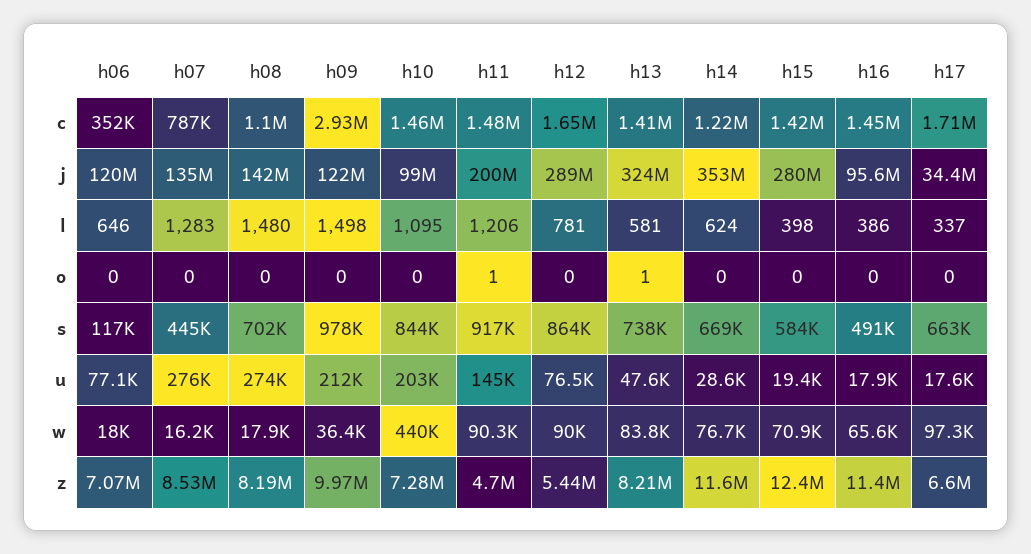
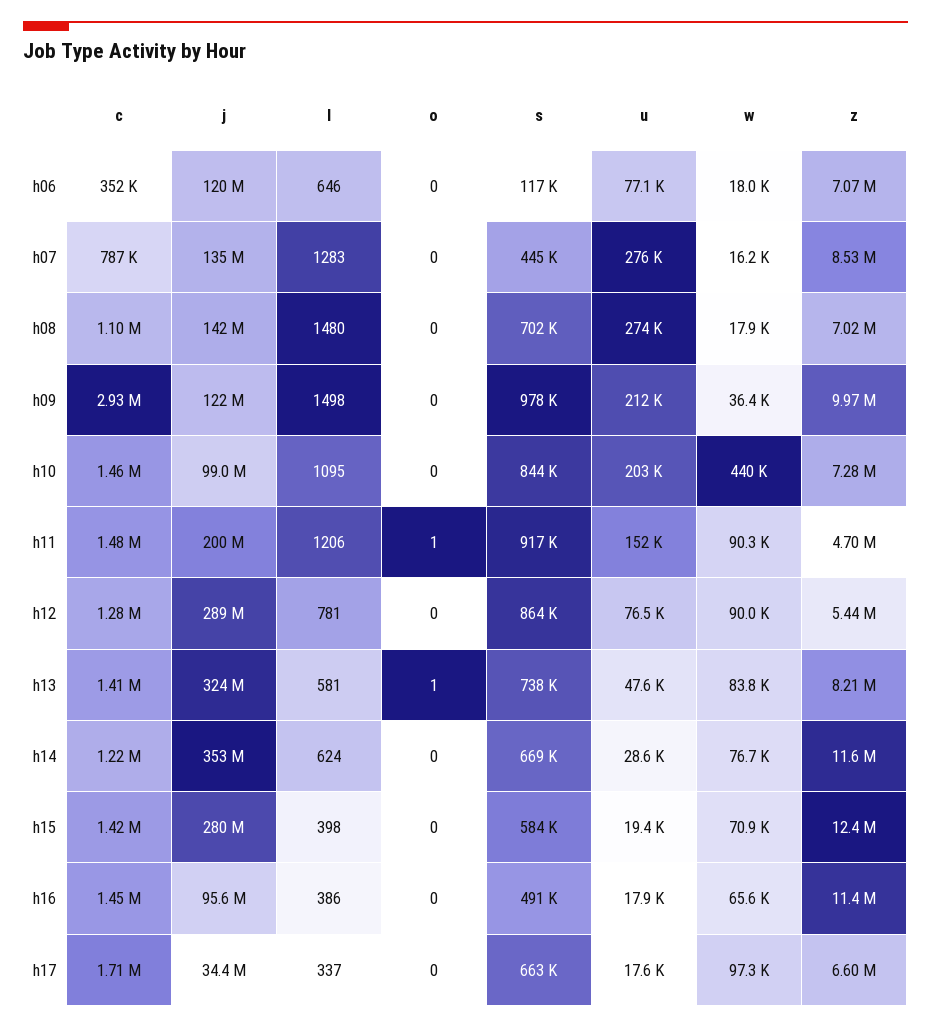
  {
    "h06": {
      "c": 352000,
      "j": 120000000,
      "l": 646,
      "o": 0,
      "s": 117000,
      "u": 77100,
      "w": 18000,
      "z": 7070000
    },
    "h07": {
      "c": 787000,
      "j": 135000000,
      "l": 1283,
      "o": 0,
      "s": 445000,
      "u": 276000,
      "w": 16200,
      "z": 8530000
    },
    "h08": {
      "c": 1100000,
      "j": 142000000,
      "l": 1480,
      "o": 0,
      "s": 702000,
      "u": 274000,
      "w": 17900,
-     "z": 8190000
+     "z": 7020000
    },
    "h09": {
      "c": 2930000,
      "j": 122000000,
      "l": 1498,
      "o": 0,
      "s": 978000,
      "u": 212000,
      "w": 36400,
      "z": 9970000
    },
    "h10": {
      "c": 1460000,
      "j": 99000000,
      "l": 1095,
      "o": 0,
      "s": 844000,
      "u": 203000,
      "w": 440000,
      "z": 7280000
    },
    "h11": {
      "c": 1480000,
      "j": 200000000,
      "l": 1206,
      "o": 1,
      "s": 917000,
-     "u": 145000,
+     "u": 152000,
      "w": 90300,
      "z": 4700000
    },
    "h12": {
-     "c": 1650000,
+     "c": 1280000,
      "j": 289000000,
      "l": 781,
      "o": 0,
      "s": 864000,
      "u": 76500,
      "w": 90000,
      "z": 5440000
    },
    "h13": {
      "c": 1410000,
      "j": 324000000,
      "l": 581,
      "o": 1,
      "s": 738000,
      "u": 47600,
      "w": 83800,
      "z": 8210000
    },
    "h14": {
      "c": 1220000,
      "j": 353000000,
      "l": 624,
      "o": 0,
      "s": 669000,
      "u": 28600,
      "w": 76700,
      "z": 11600000
    },
    "h15": {
      "c": 1420000,
      "j": 280000000,
      "l": 398,
      "o": 0,
      "s": 584000,
      "u": 19400,
      "w": 70900,
      "z": 12400000
    },
    "h16": {
      "c": 1450000,
      "j": 95600000,
      "l": 386,
      "o": 0,
      "s": 491000,
      "u": 17900,
      "w": 65600,
      "z": 11400000
    },
    "h17": {
      "c": 1710000,
      "j": 34400000,
      "l": 337,
      "o": 0,
      "s": 663000,
      "u": 17600,
      "w": 97300,
      "z": 6600000
    }
  }

